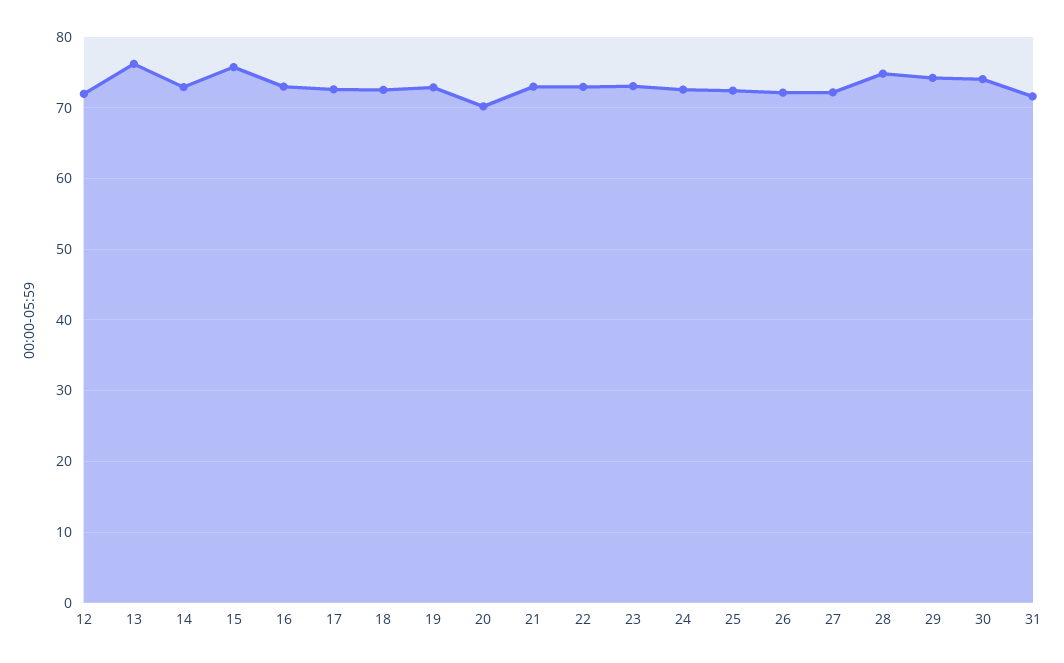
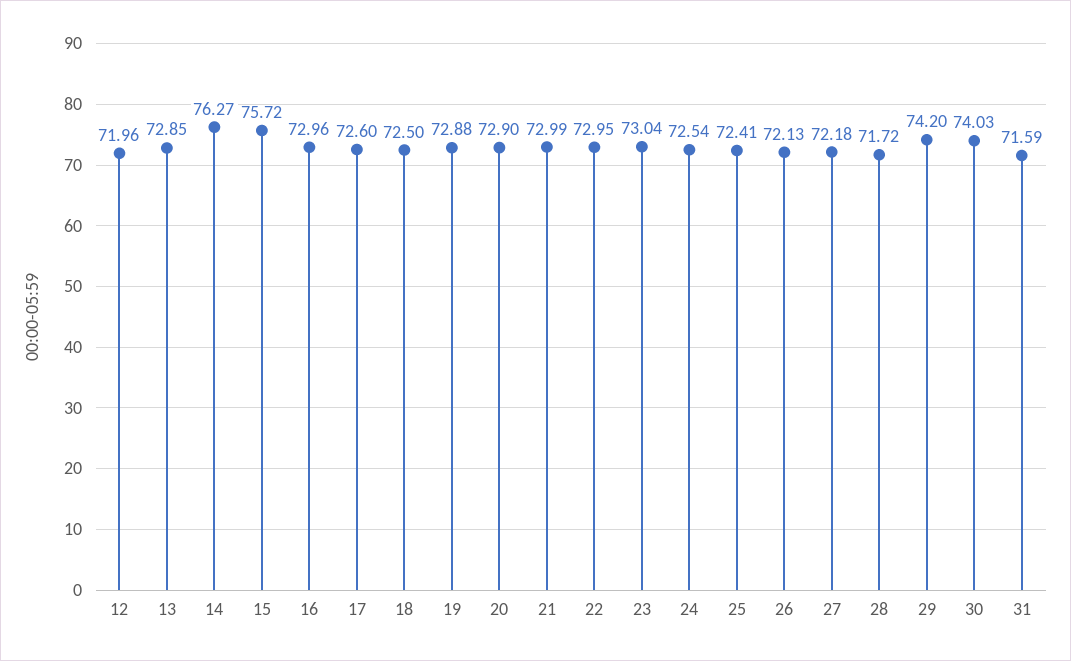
  {
    "12": 71.96,
-   "13": 76,
+   "13": 72.85,
-   "14": 73,
+   "14": 76.27,
    "15": 75.72,
    "16": 72.96,
    "17": 72.6,
    "18": 72.5,
    "19": 72.88,
-   "20": 70,
+   "20": 72.9,
    "21": 72.99,
    "22": 72.95,
    "23": 73.04,
    "24": 72.54,
    "25": 72.41,
    "26": 72.13,
    "27": 72.18,
-   "28": 75,
+   "28": 71.72,
    "29": 74.2,
    "30": 74.03,
    "31": 71.59
  }

